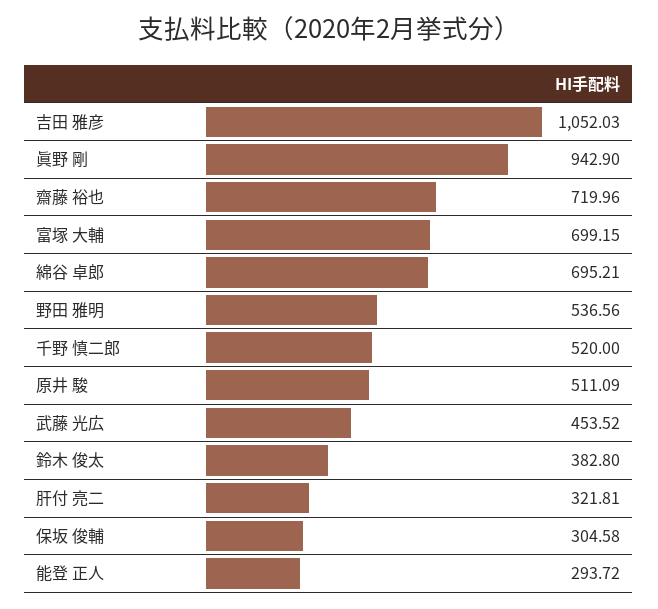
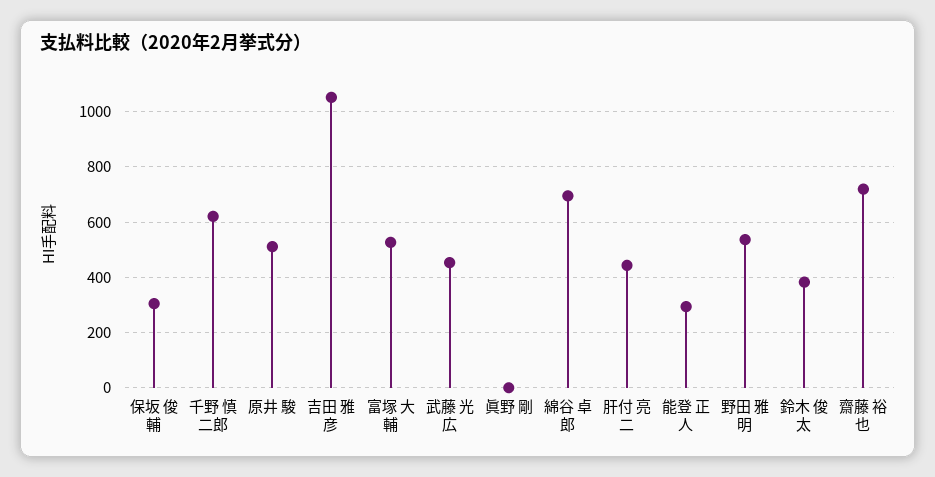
  {
    "吉田 雅彦": 1052.03,
-   "眞野 剛": 942.9,
+   "眞野 剛": 0,
    "齋藤 裕也": 719.96,
-   "富塚 大輔": 699.15,
+   "富塚 大輔": 525,
    "綿谷 卓郎": 695.21,
    "野田 雅明": 536.56,
-   "千野 慎二郎": 520,
+   "千野 慎二郎": 625,
    "原井 駿": 511.09,
    "武藤 光広": 453.52,
    "鈴木 俊太": 382.8,
-   "肝付 亮二": 321.81,
+   "肝付 亮二": 450,
    "保坂 俊輔": 304.58,
    "能登 正人": 293.72
  }

